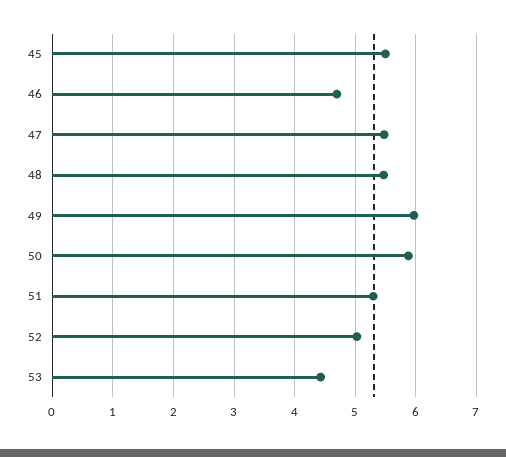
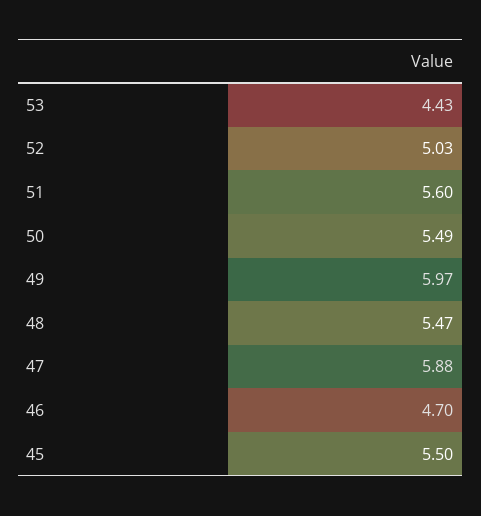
  {
    "45": 5.5,
    "46": 4.7,
-   "47": 5.5,
+   "47": 5.88,
    "48": 5.47,
    "49": 5.97,
-   "50": 5.9,
+   "50": 5.49,
-   "51": 5.3,
+   "51": 5.6,
    "52": 5.03,
    "53": 4.43
  }

